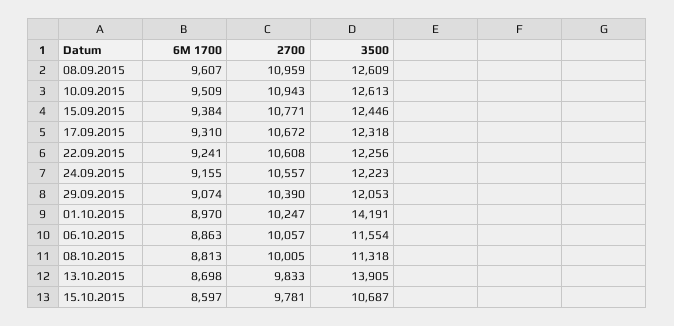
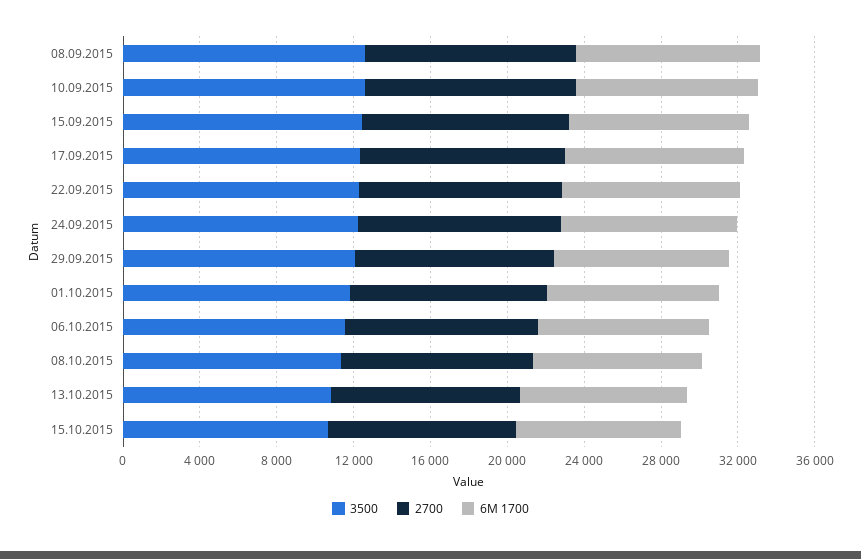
  {
    "6M 1700": {
      "08.09.2015": 9607,
      "10.09.2015": 9509,
      "15.09.2015": 9384,
      "17.09.2015": 9310,
      "22.09.2015": 9241,
      "24.09.2015": 9155,
      "29.09.2015": 9074,
      "01.10.2015": 8970,
      "06.10.2015": 8863,
      "08.10.2015": 8813,
      "13.10.2015": 8698,
      "15.10.2015": 8597
    },
    "2700": {
      "08.09.2015": 10959,
      "10.09.2015": 10943,
      "15.09.2015": 10771,
      "17.09.2015": 10672,
      "22.09.2015": 10608,
      "24.09.2015": 10557,
      "29.09.2015": 10390,
      "01.10.2015": 10247,
      "06.10.2015": 10057,
      "08.10.2015": 10005,
      "13.10.2015": 9833,
      "15.10.2015": 9781
    },
    "3500": {
      "08.09.2015": 12609,
      "10.09.2015": 12613,
      "15.09.2015": 12446,
      "17.09.2015": 12318,
      "22.09.2015": 12256,
      "24.09.2015": 12223,
      "29.09.2015": 12053,
-     "01.10.2015": 14191,
+     "01.10.2015": 12000,
      "06.10.2015": 11554,
      "08.10.2015": 11318,
-     "13.10.2015": 13905,
+     "13.10.2015": 11000,
      "15.10.2015": 10687
    }
  }

